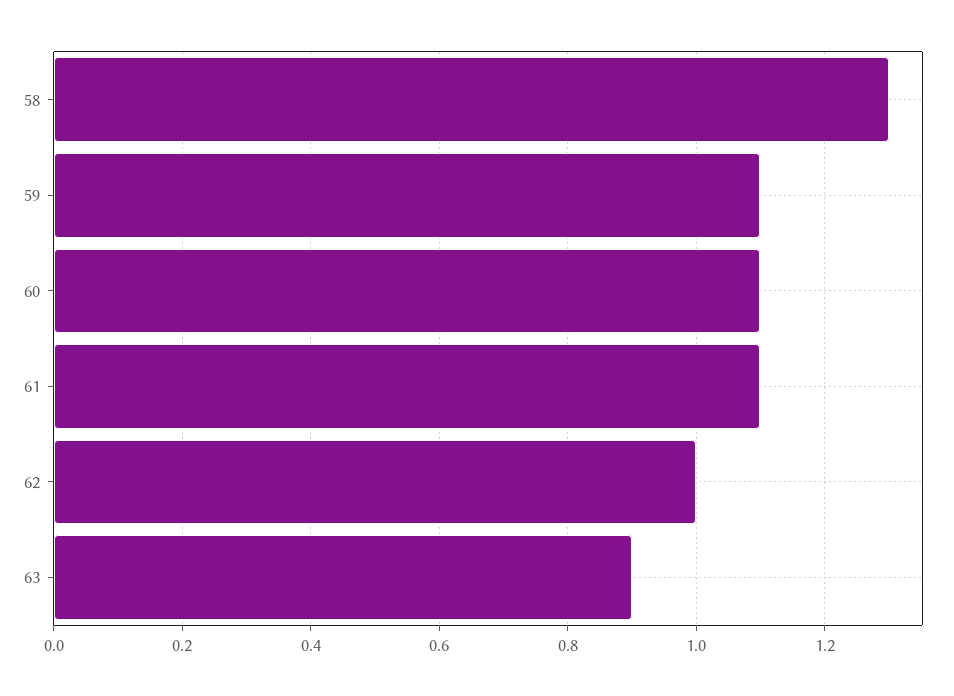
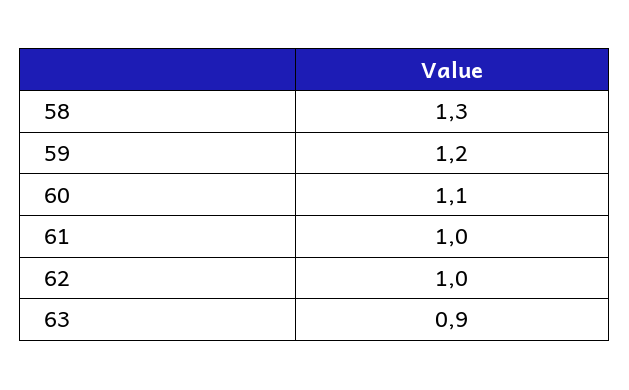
  {
    "58": 1.3,
-   "59": 1.1,
+   "59": 1.2,
    "60": 1.1,
-   "61": 1.1,
+   "61": 1,
    "62": 1,
    "63": 0.9
  }

